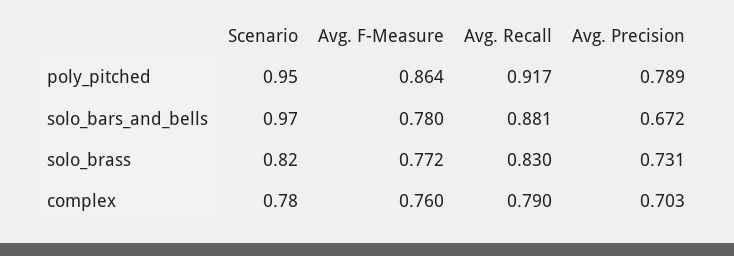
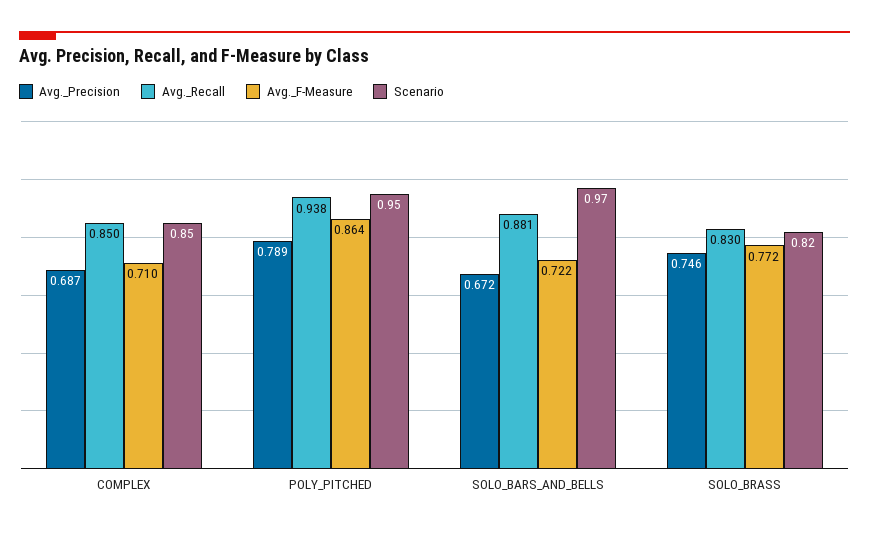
  {
    "Scenario": {
      "poly_pitched": 0.95,
      "solo_bars_and_bells": 0.97,
      "solo_brass": 0.82,
-     "complex": 0.78
+     "complex": 0.85
    },
    "Avg. F-Measure": {
      "poly_pitched": 0.864,
-     "solo_bars_and_bells": 0.78,
+     "solo_bars_and_bells": 0.722,
      "solo_brass": 0.772,
-     "complex": 0.76
+     "complex": 0.71
    },
    "Avg. Recall": {
-     "poly_pitched": 0.917,
+     "poly_pitched": 0.938,
      "solo_bars_and_bells": 0.881,
      "solo_brass": 0.83,
-     "complex": 0.79
+     "complex": 0.85
    },
    "Avg. Precision": {
      "poly_pitched": 0.789,
      "solo_bars_and_bells": 0.672,
-     "solo_brass": 0.731,
+     "solo_brass": 0.746,
-     "complex": 0.703
+     "complex": 0.687
    }
  }

